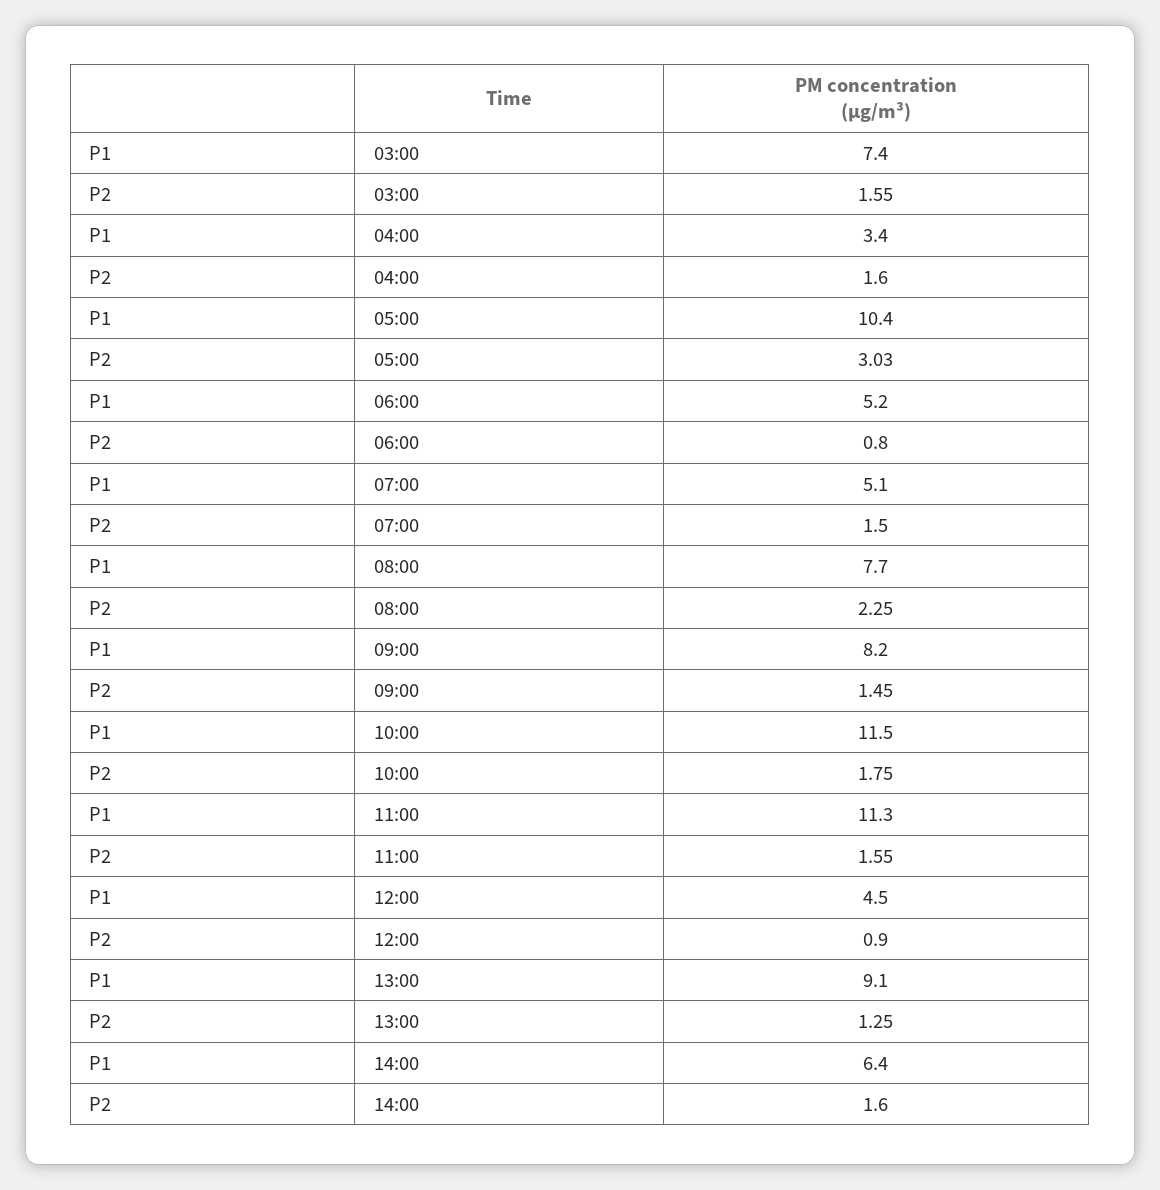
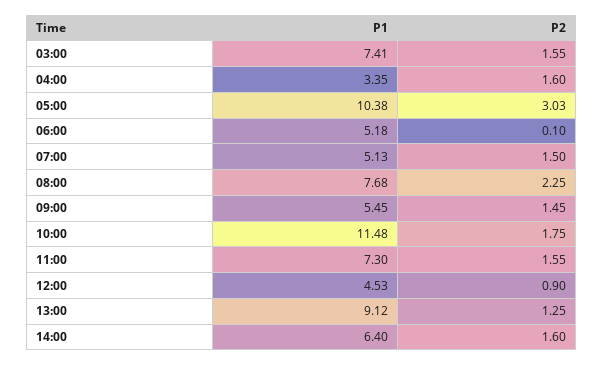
  {
    "P1": {
      "03:00": 7.41,
      "04:00": 3.35,
      "05:00": 10.38,
      "06:00": 5.18,
      "07:00": 5.13,
      "08:00": 7.68,
-     "09:00": 8.2,
+     "09:00": 5.45,
      "10:00": 11.48,
-     "11:00": 11.3,
+     "11:00": 7.3,
      "12:00": 4.53,
      "13:00": 9.12,
      "14:00": 6.4
    },
    "P2": {
      "03:00": 1.55,
      "04:00": 1.6,
      "05:00": 3.03,
-     "06:00": 0.8,
+     "06:00": 0.1,
      "07:00": 1.5,
      "08:00": 2.25,
      "09:00": 1.45,
      "10:00": 1.75,
      "11:00": 1.55,
      "12:00": 0.9,
      "13:00": 1.25,
      "14:00": 1.6
    }
  }

